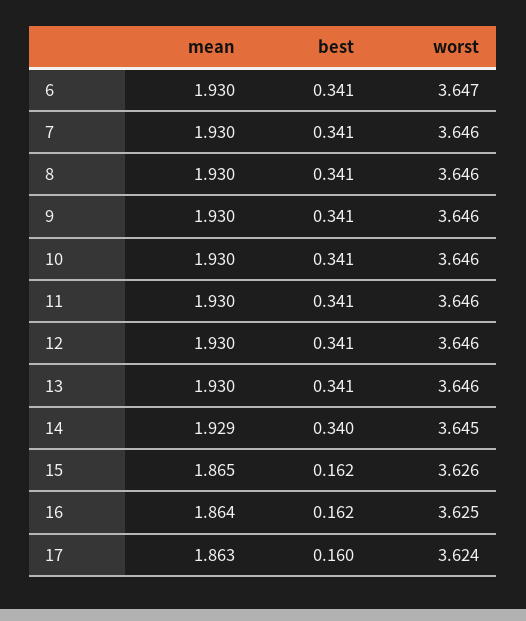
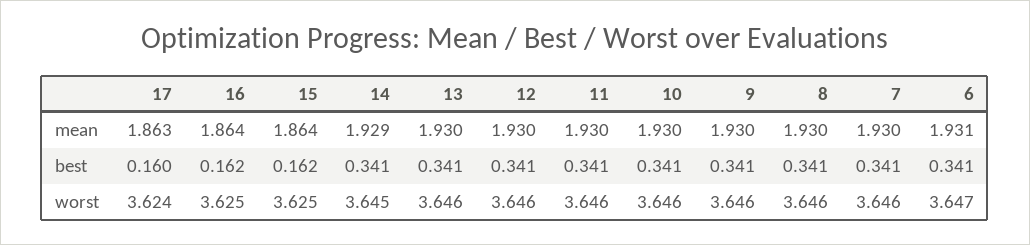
  {
    "mean": {
-     "6": 1.93,
+     "6": 1.931,
      "7": 1.93,
      "8": 1.93,
      "9": 1.93,
      "10": 1.93,
      "11": 1.93,
      "12": 1.93,
      "13": 1.93,
      "14": 1.929,
-     "15": 1.865,
+     "15": 1.864,
      "16": 1.864,
      "17": 1.863
    },
    "best": {
      "6": 0.341,
      "7": 0.341,
      "8": 0.341,
      "9": 0.341,
      "10": 0.341,
      "11": 0.341,
      "12": 0.341,
      "13": 0.341,
-     "14": 0.34,
+     "14": 0.341,
      "15": 0.162,
      "16": 0.162,
      "17": 0.16
    },
    "worst": {
      "6": 3.647,
      "7": 3.646,
      "8": 3.646,
      "9": 3.646,
      "10": 3.646,
      "11": 3.646,
      "12": 3.646,
      "13": 3.646,
      "14": 3.645,
-     "15": 3.626,
+     "15": 3.625,
      "16": 3.625,
      "17": 3.624
    }
  }

